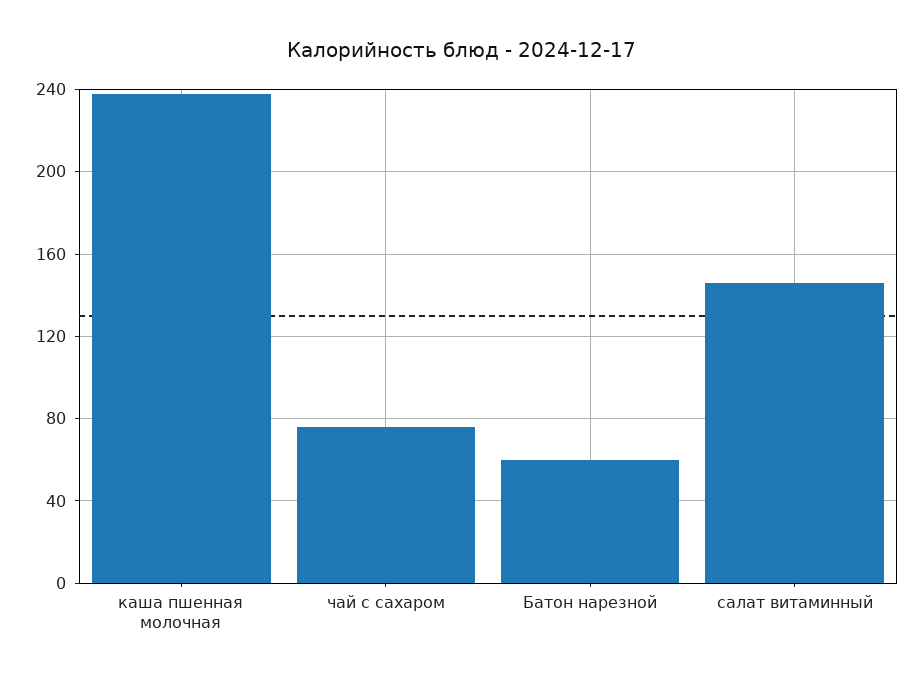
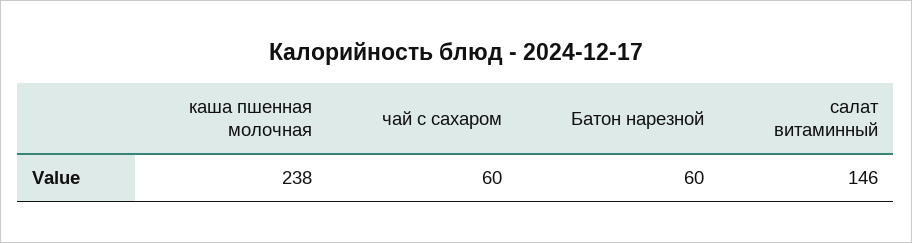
  {
    "каша пшенная молочная": 238,
-   "чай с сахаром": 75,
+   "чай с сахаром": 60,
    "Батон нарезной": 60,
    "салат витаминный": 146
  }

